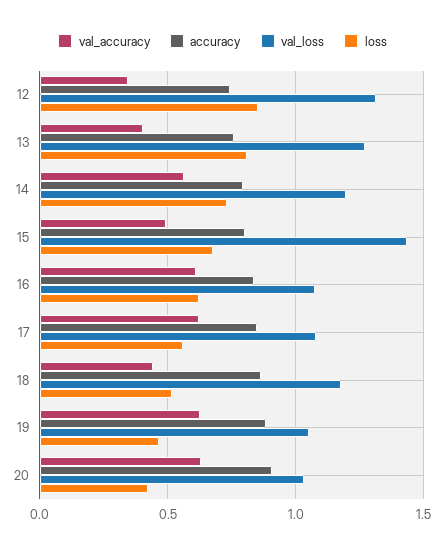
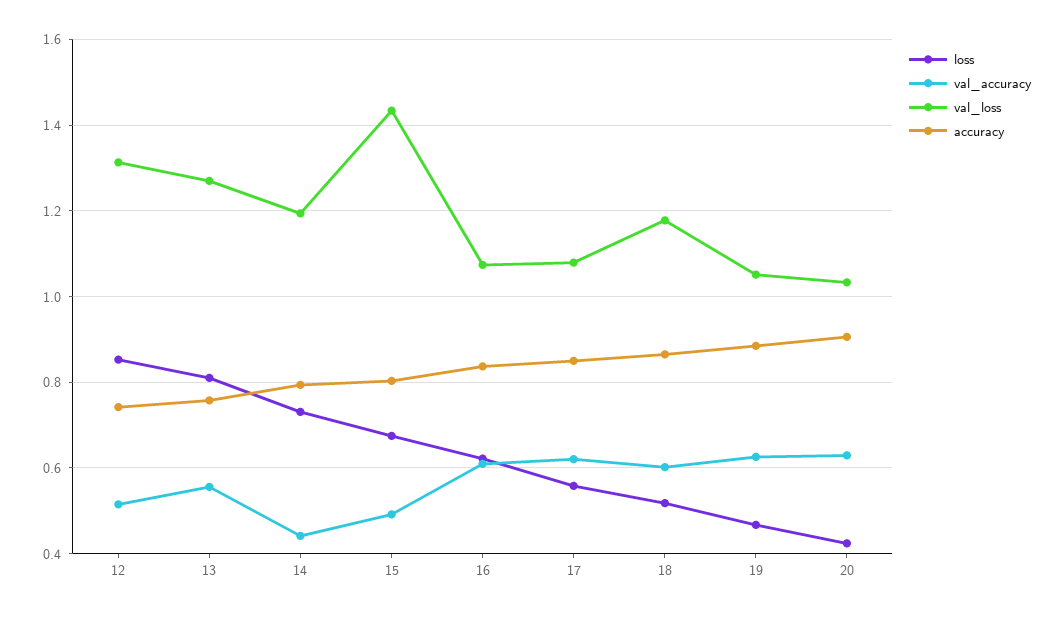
  {
    "val_accuracy": {
-     "12": 0.35,
+     "12": 0.52,
-     "13": 0.4,
+     "13": 0.56,
-     "14": 0.55,
+     "14": 0.44,
      "15": 0.5,
      "16": 0.6,
      "17": 0.62,
-     "18": 0.45,
+     "18": 0.6,
      "19": 0.62,
      "20": 0.62
    },
    "accuracy": {
      "12": 0.74,
      "13": 0.76,
      "14": 0.8,
      "15": 0.8,
      "16": 0.84,
      "17": 0.86,
      "18": 0.86,
      "19": 0.88,
      "20": 0.9
    },
    "val_loss": {
      "12": 1.32,
      "13": 1.28,
      "14": 1.2,
      "15": 1.44,
      "16": 1.08,
      "17": 1.08,
      "18": 1.18,
      "19": 1.06,
      "20": 1.04
    },
    "loss": {
      "12": 0.86,
      "13": 0.82,
      "14": 0.74,
      "15": 0.68,
      "16": 0.62,
      "17": 0.56,
      "18": 0.52,
      "19": 0.46,
      "20": 0.42
    }
  }

